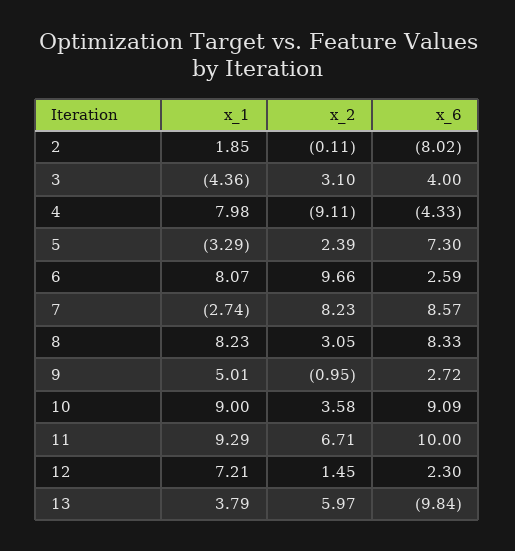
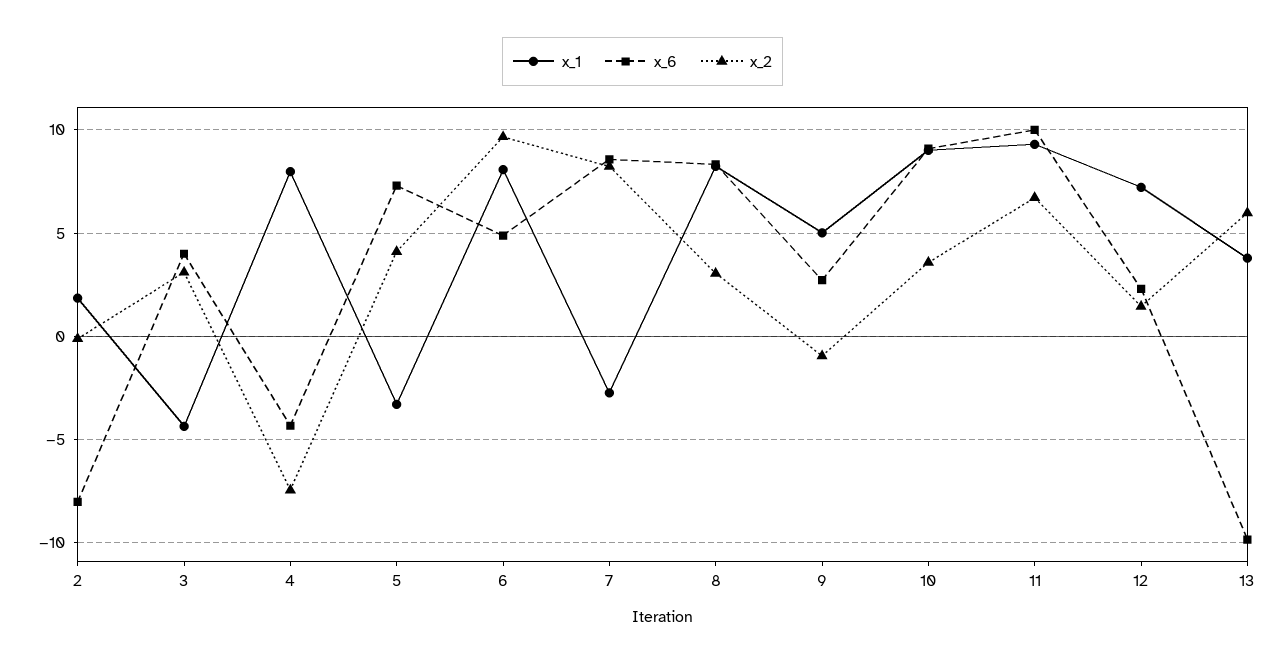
  {
    "x_1": {
      "2": 1.85,
      "3": -4.36,
      "4": 7.98,
      "5": -3.29,
      "6": 8.07,
      "7": -2.74,
      "8": 8.23,
      "9": 5.01,
      "10": 9,
      "11": 9.29,
      "12": 7.21,
      "13": 3.79
    },
    "x_2": {
      "2": -0.11,
      "3": 3.1,
-     "4": -9.11,
+     "4": -7.5,
-     "5": 2.39,
+     "5": 4,
      "6": 9.66,
      "7": 8.23,
      "8": 3.05,
      "9": -0.95,
      "10": 3.58,
      "11": 6.71,
      "12": 1.45,
      "13": 5.97
    },
    "x_6": {
      "2": -8.02,
      "3": 4,
      "4": -4.33,
      "5": 7.3,
-     "6": 2.59,
+     "6": 5,
      "7": 8.57,
      "8": 8.33,
      "9": 2.72,
      "10": 9.09,
      "11": 10,
      "12": 2.3,
      "13": -9.84
    }
  }

